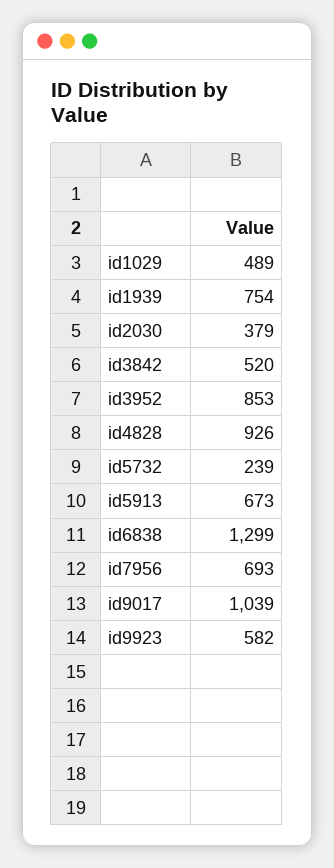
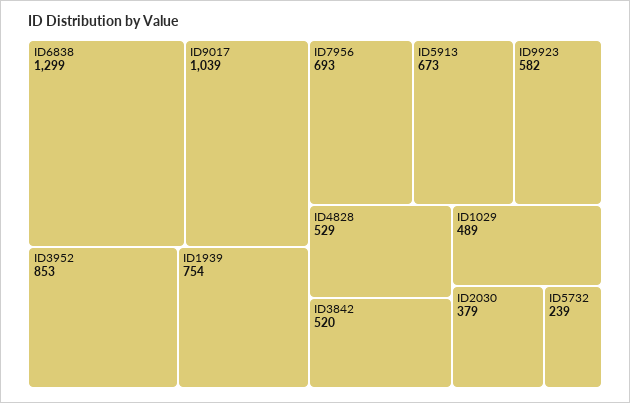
  {
    "id1029": 489,
    "id1939": 754,
    "id2030": 379,
    "id3842": 520,
    "id3952": 853,
-   "id4828": 926,
+   "id4828": 529,
    "id5732": 239,
    "id5913": 673,
    "id6838": 1299,
    "id7956": 693,
    "id9017": 1039,
    "id9923": 582
  }

